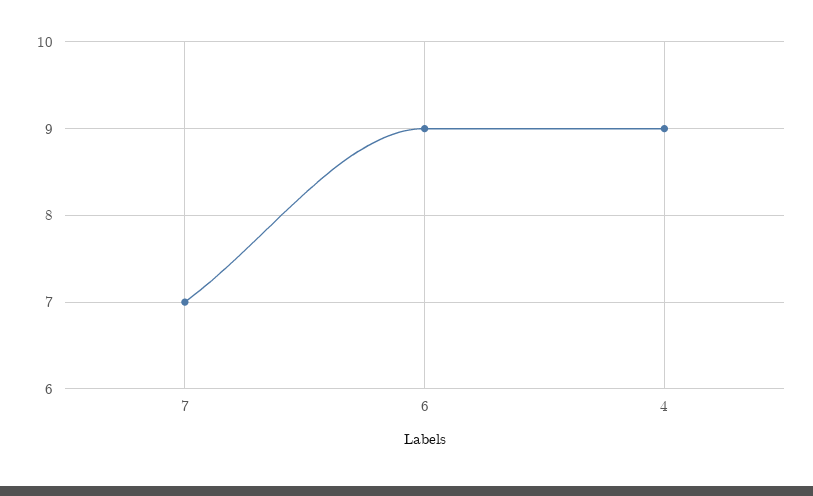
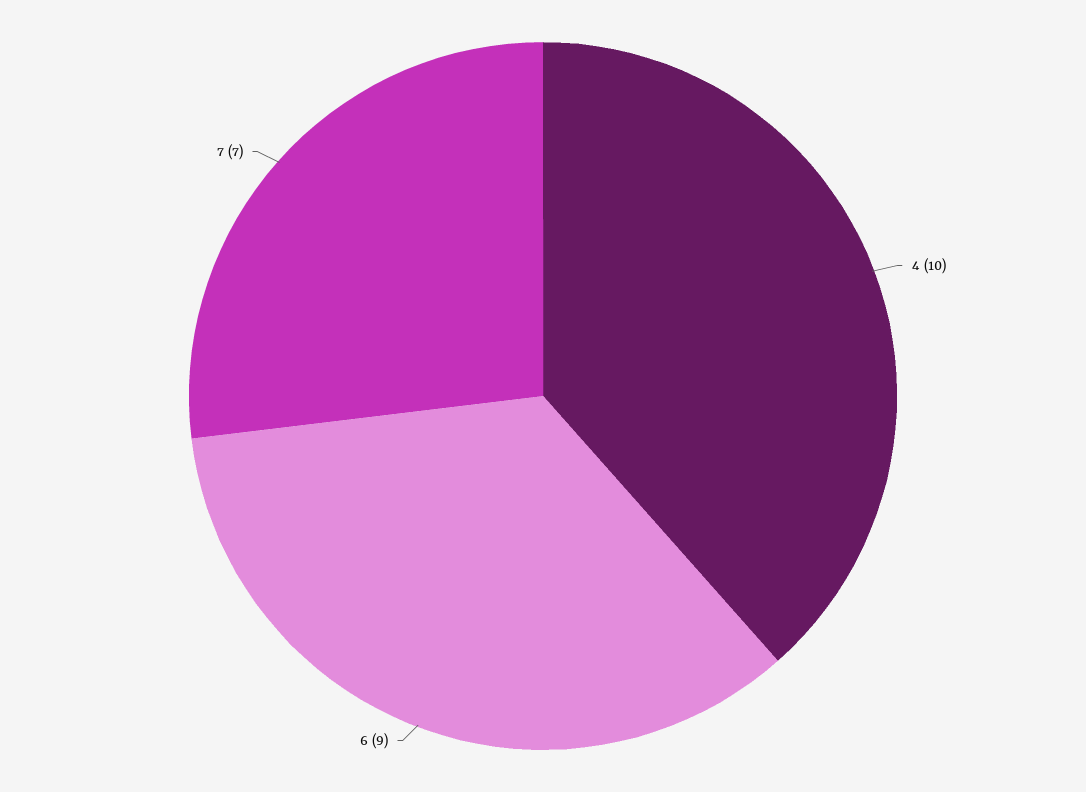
  {
    "7": 7,
    "6": 9,
-   "4": 9
+   "4": 10
  }

